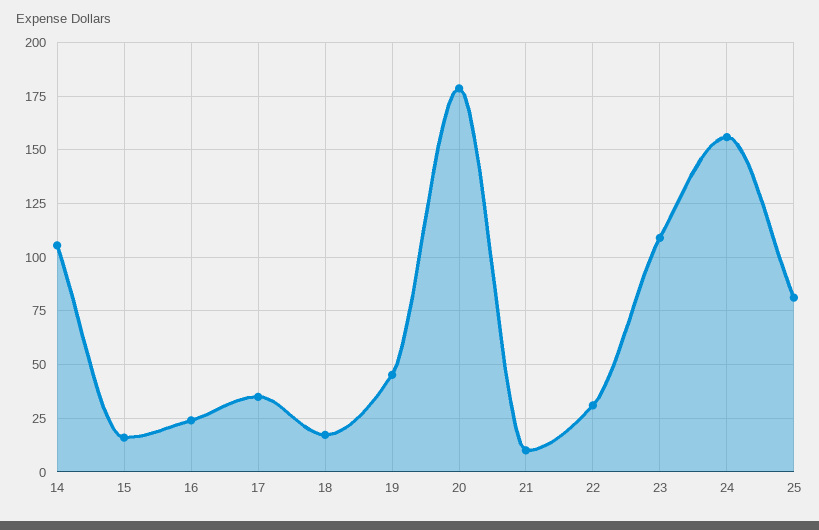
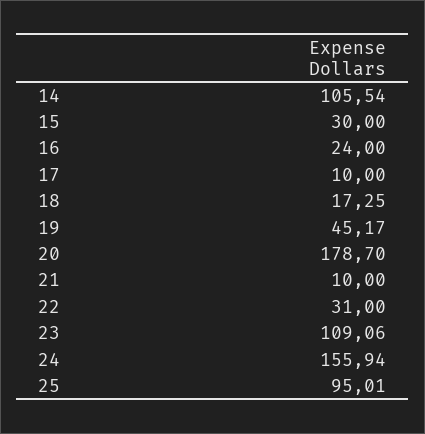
  {
    "14": 105.54,
-   "15": 15,
+   "15": 30,
    "16": 24,
-   "17": 35,
+   "17": 10,
    "18": 17.25,
    "19": 45.17,
    "20": 178.7,
    "21": 10,
    "22": 31,
    "23": 109.06,
    "24": 155.94,
-   "25": 80
+   "25": 95.01
  }

